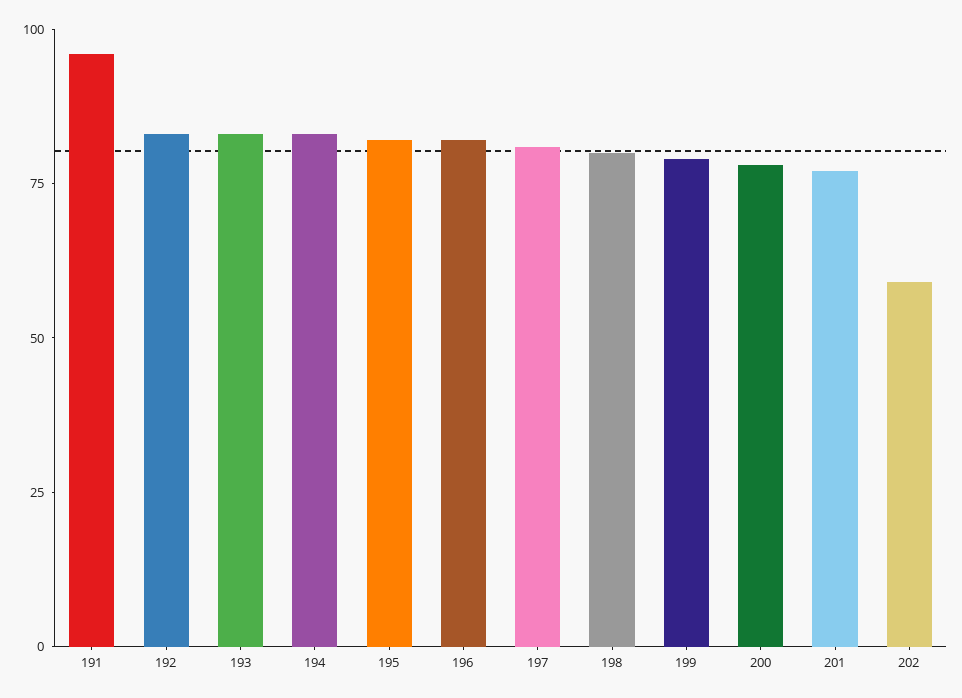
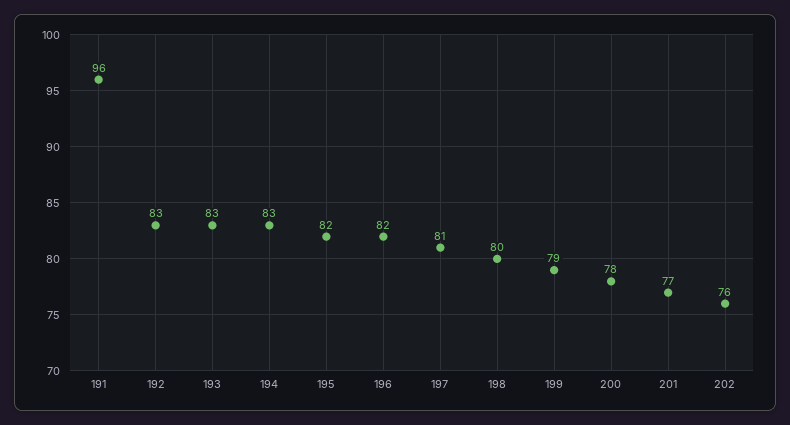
  {
    "191": 96,
    "192": 83,
    "193": 83,
    "194": 83,
    "195": 82,
    "196": 82,
    "197": 81,
    "198": 80,
    "199": 79,
    "200": 78,
    "201": 77,
-   "202": 60
+   "202": 76
  }

